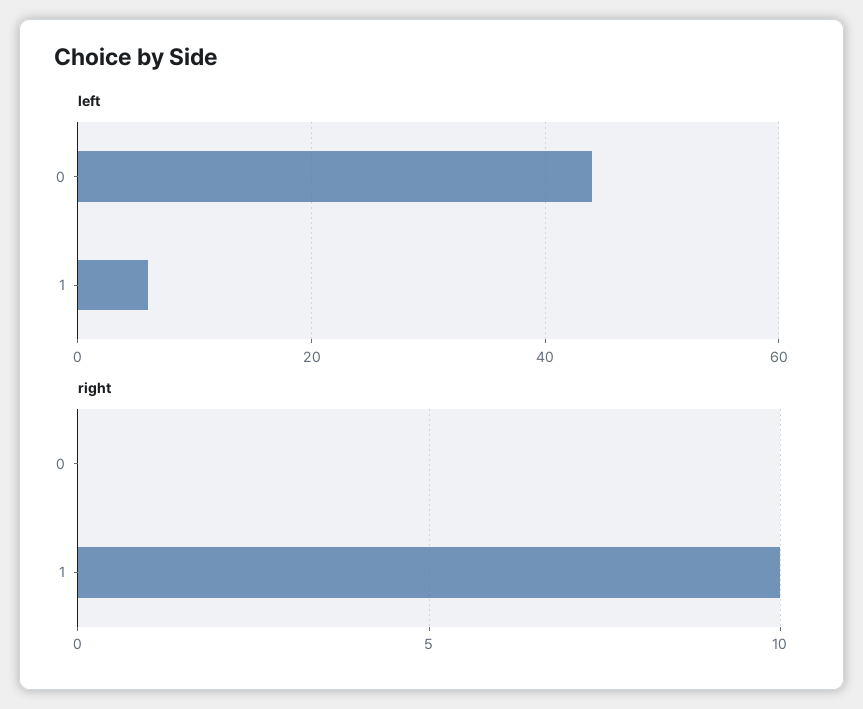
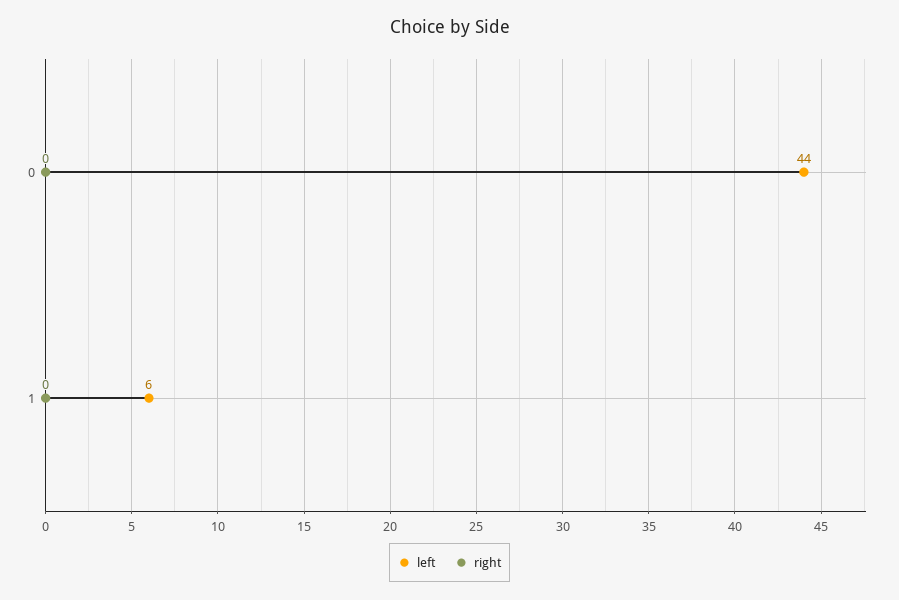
  {
    "left": {
      "0": 44,
      "1": 6
    },
    "right": {
      "0": 0,
-     "1": 10
+     "1": 0
    }
  }

